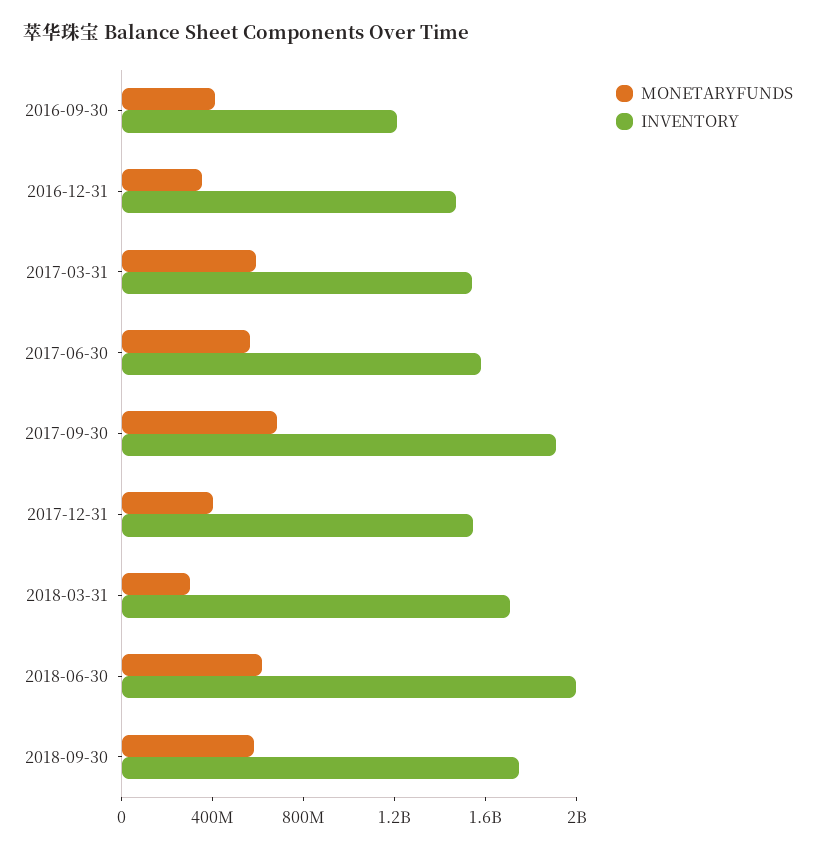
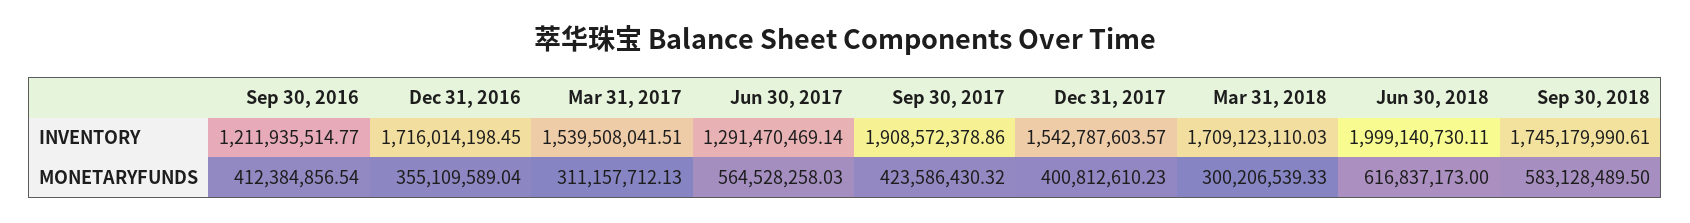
  {
    "MONETARYFUNDS": {
      "2016-09-30": 412384856.54,
      "2016-12-31": 355109589.04,
-     "2017-03-31": 600000000,
+     "2017-03-31": 311157712.13,
      "2017-06-30": 564528258.03,
-     "2017-09-30": 700000000,
+     "2017-09-30": 423586430.32,
      "2017-12-31": 400812610.23,
      "2018-03-31": 300206539.33,
      "2018-06-30": 616837173,
      "2018-09-30": 583128489.5
    },
    "INVENTORY": {
      "2016-09-30": 1211935514.77,
-     "2016-12-31": 1500000000,
+     "2016-12-31": 1716014198.45,
      "2017-03-31": 1539508041.51,
-     "2017-06-30": 1600000000,
+     "2017-06-30": 1291470469.14,
      "2017-09-30": 1908572378.86,
      "2017-12-31": 1542787603.57,
      "2018-03-31": 1709123110.03,
      "2018-06-30": 1999140730.11,
      "2018-09-30": 1745179990.61
    }
  }

